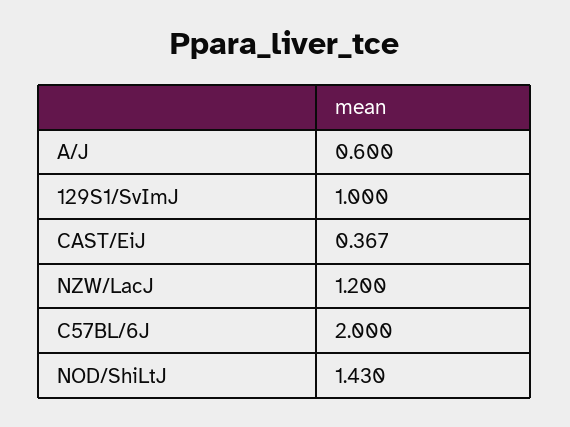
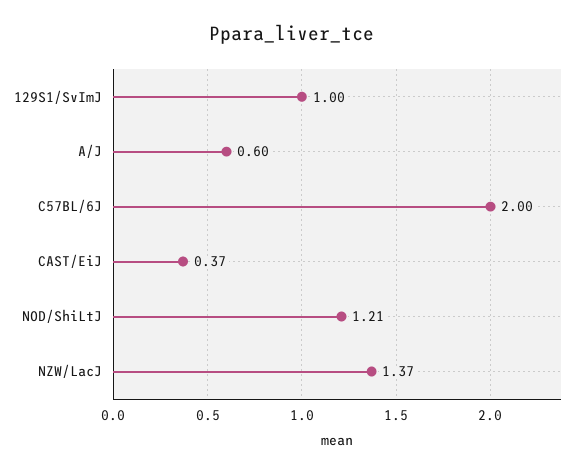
  {
    "A/J": 0.6,
    "129S1/SvImJ": 1,
    "CAST/EiJ": 0.367,
-   "NZW/LacJ": 1.2,
+   "NZW/LacJ": 1.37,
    "C57BL/6J": 2,
-   "NOD/ShiLtJ": 1.43
+   "NOD/ShiLtJ": 1.21
  }

